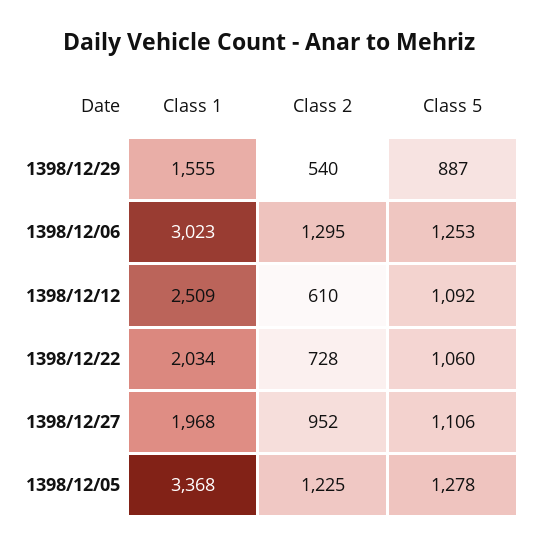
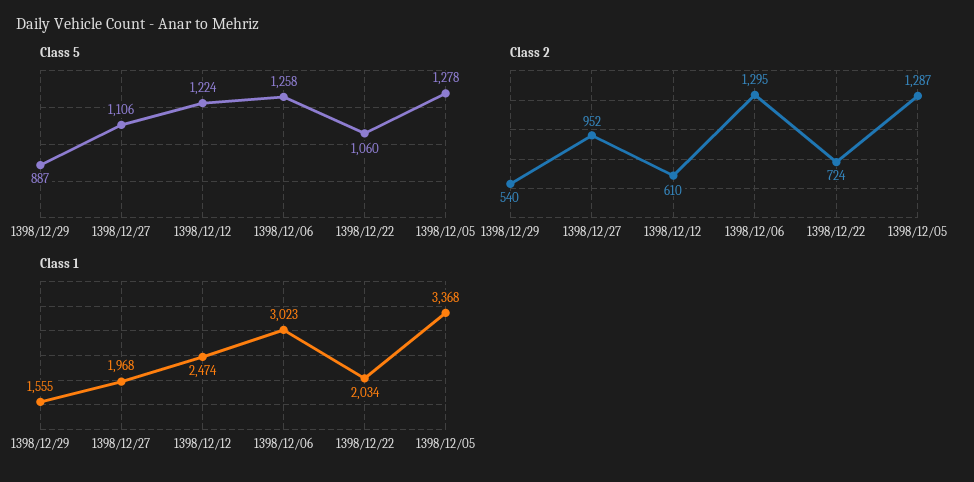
  {
    "Class 1": {
      "1398/12/29": 1555,
      "1398/12/06": 3023,
-     "1398/12/12": 2509,
+     "1398/12/12": 2474,
      "1398/12/22": 2034,
      "1398/12/27": 1968,
      "1398/12/05": 3368
    },
    "Class 2": {
      "1398/12/29": 540,
      "1398/12/06": 1295,
      "1398/12/12": 610,
-     "1398/12/22": 728,
+     "1398/12/22": 724,
      "1398/12/27": 952,
-     "1398/12/05": 1225
+     "1398/12/05": 1287
    },
    "Class 5": {
      "1398/12/29": 887,
-     "1398/12/06": 1253,
+     "1398/12/06": 1258,
-     "1398/12/12": 1092,
+     "1398/12/12": 1224,
      "1398/12/22": 1060,
      "1398/12/27": 1106,
      "1398/12/05": 1278
    }
  }

